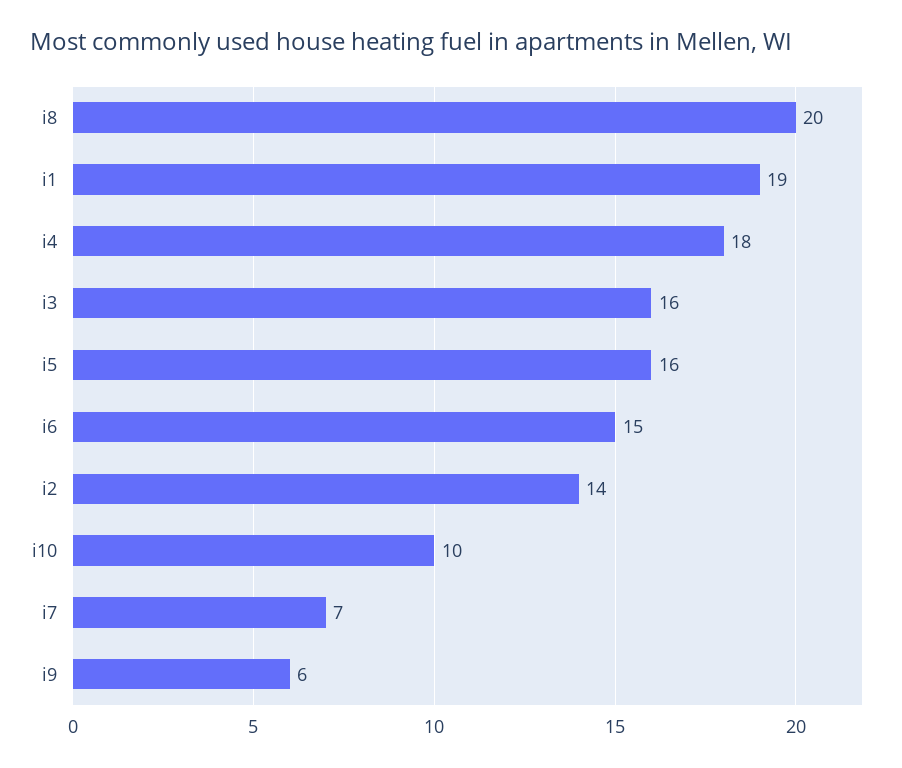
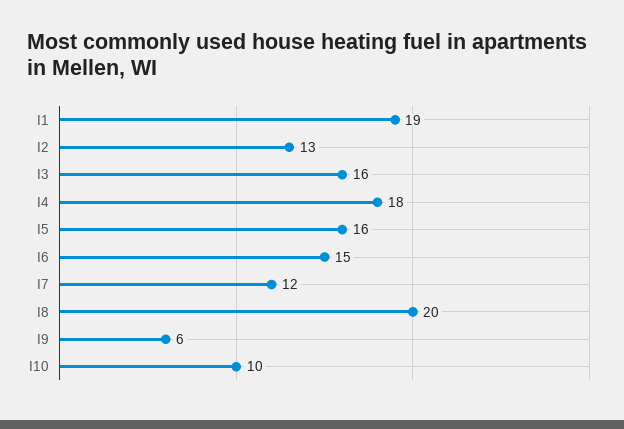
  {
    "i8": 20,
    "i1": 19,
    "i4": 18,
    "i3": 16,
    "i5": 16,
    "i6": 15,
-   "i2": 14,
+   "i2": 13,
    "i10": 10,
-   "i7": 7,
+   "i7": 12,
    "i9": 6
  }

